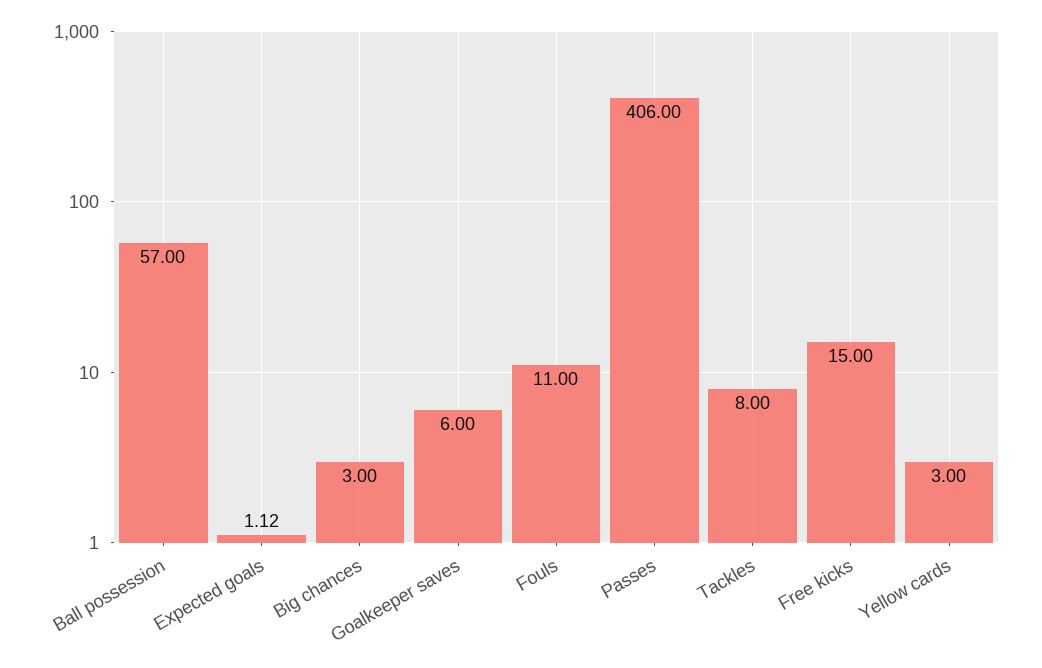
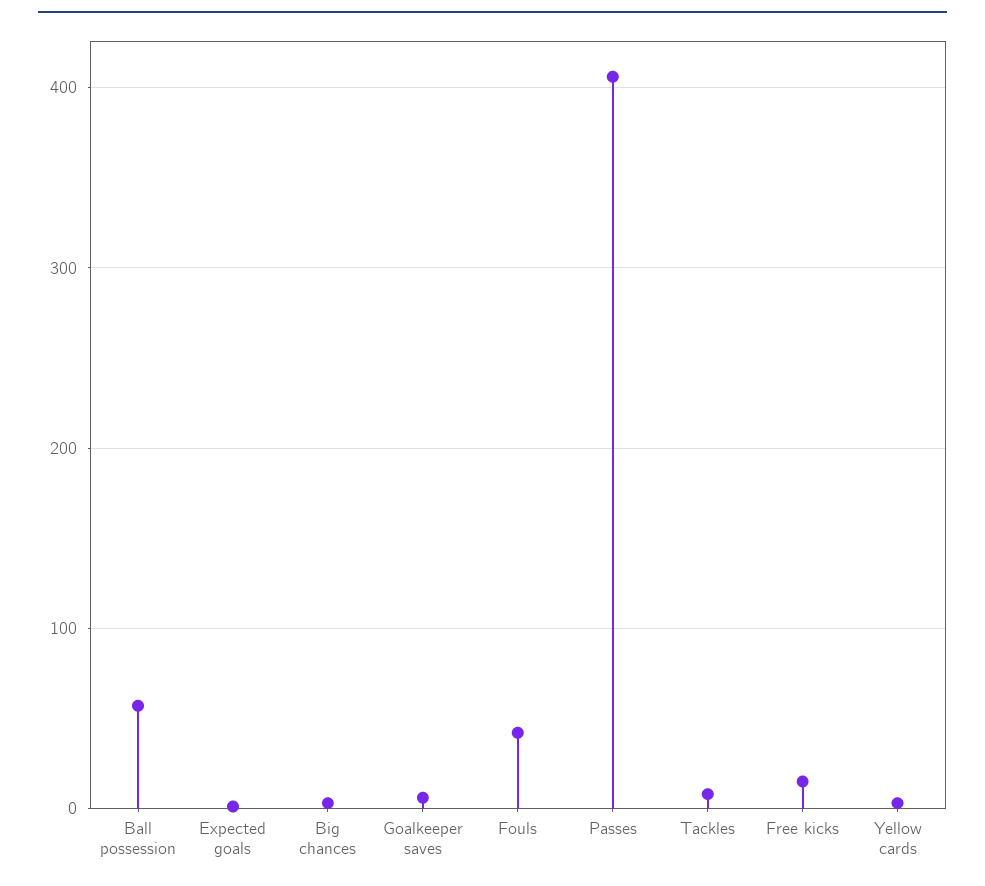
  {
    "Ball possession": 57,
    "Expected goals": 1.12,
    "Big chances": 3,
    "Goalkeeper saves": 6,
-   "Fouls": 11,
+   "Fouls": 40,
    "Passes": 406,
    "Tackles": 8,
    "Free kicks": 15,
    "Yellow cards": 3
  }

